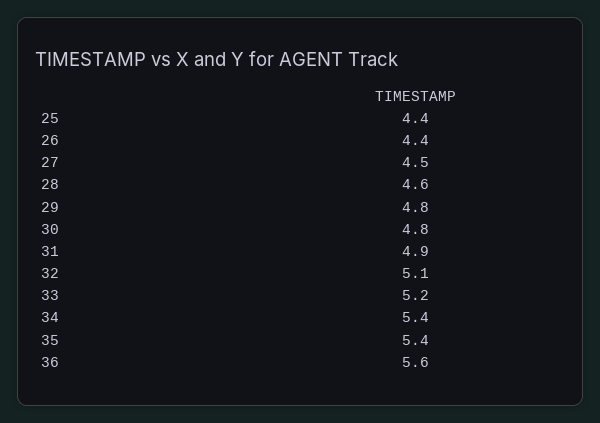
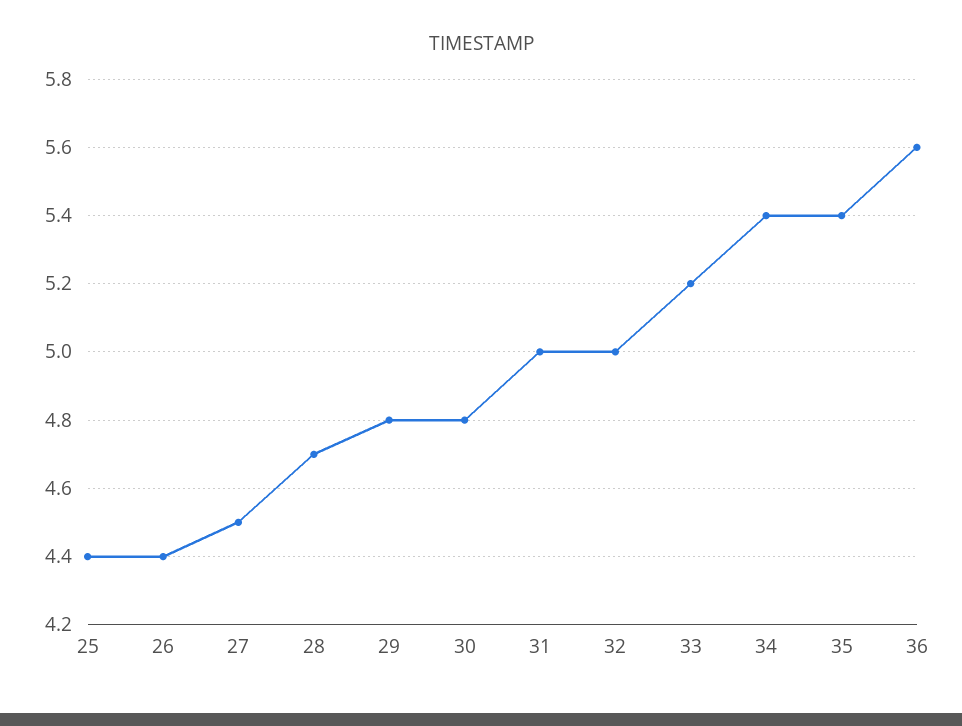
  {
    "25": 4.4,
    "26": 4.4,
    "27": 4.5,
-   "28": 4.6,
+   "28": 4.7,
    "29": 4.8,
    "30": 4.8,
-   "31": 4.9,
+   "31": 5,
-   "32": 5.1,
+   "32": 5,
    "33": 5.2,
    "34": 5.4,
    "35": 5.4,
    "36": 5.6
  }

